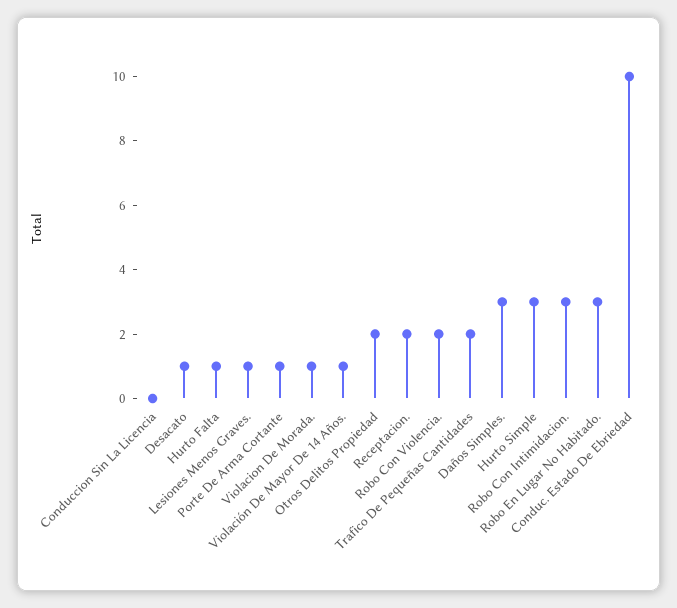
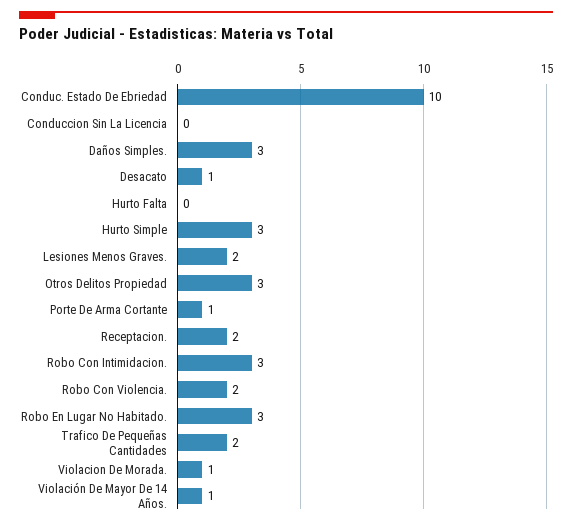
  {
    "Conduccion Sin La Licencia": 0,
    "Desacato": 1,
-   "Hurto Falta": 1,
+   "Hurto Falta": 0,
-   "Lesiones Menos Graves.": 1,
+   "Lesiones Menos Graves.": 2,
    "Porte De Arma Cortante": 1,
    "Violacion De Morada.": 1,
    "Violación De Mayor De 14 Años.": 1,
-   "Otros Delitos Propiedad": 2,
+   "Otros Delitos Propiedad": 3,
    "Receptacion.": 2,
    "Robo Con Violencia.": 2,
    "Trafico De Pequeñas Cantidades": 2,
    "Daños Simples.": 3,
    "Hurto Simple": 3,
    "Robo Con Intimidacion.": 3,
    "Robo En Lugar No Habitado.": 3,
    "Conduc. Estado De Ebriedad": 10
  }

